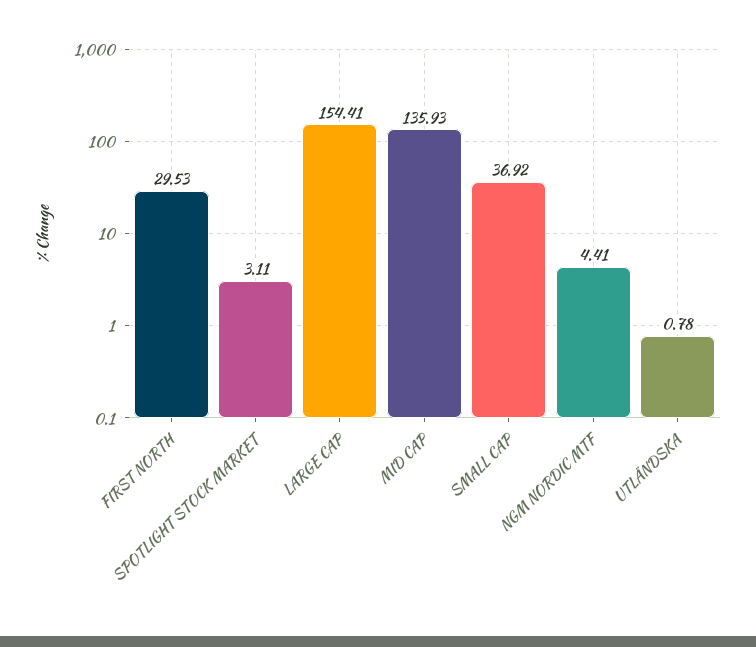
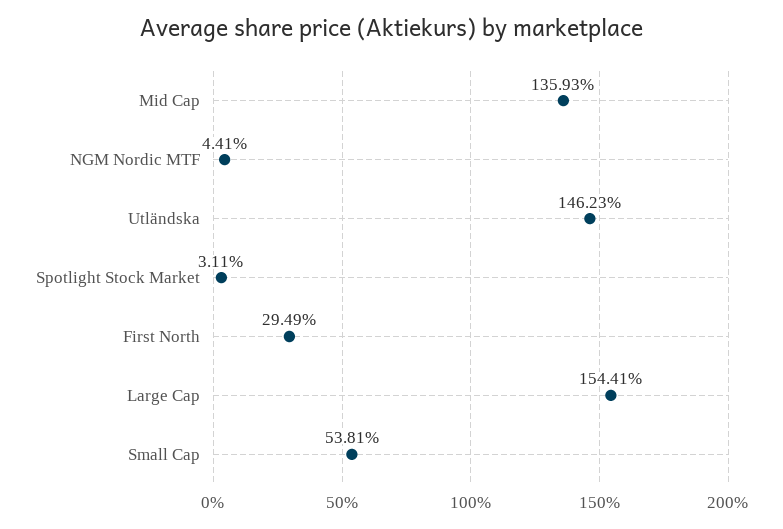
  {
-   "FIRST NORTH": 29.53,
+   "FIRST NORTH": 29.49,
    "SPOTLIGHT STOCK MARKET": 3.11,
    "LARGE CAP": 154.41,
    "MID CAP": 135.93,
-   "SMALL CAP": 36.92,
+   "SMALL CAP": 53.81,
    "NGM NORDIC MTF": 4.41,
-   "UTLÄNDSKA": 0.78
+   "UTLÄNDSKA": 146.23
  }

